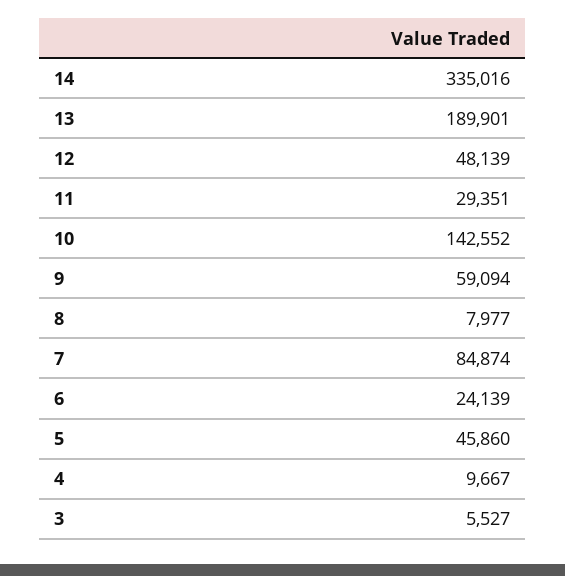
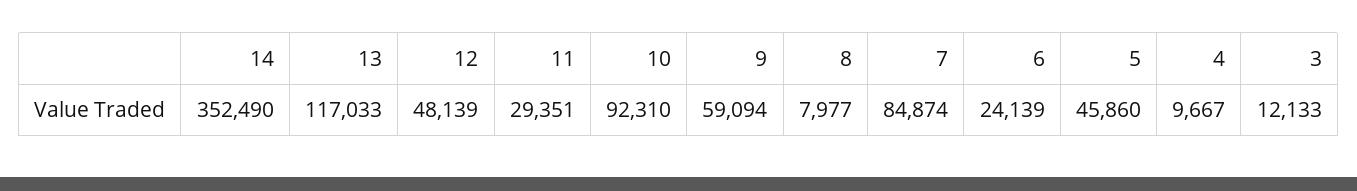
  {
-   "14": 335016,
+   "14": 352490,
-   "13": 189901,
+   "13": 117033,
    "12": 48139,
    "11": 29351,
-   "10": 142552,
+   "10": 92310,
    "9": 59094,
    "8": 7977,
    "7": 84874,
    "6": 24139,
    "5": 45860,
    "4": 9667,
-   "3": 5527
+   "3": 12133
  }

